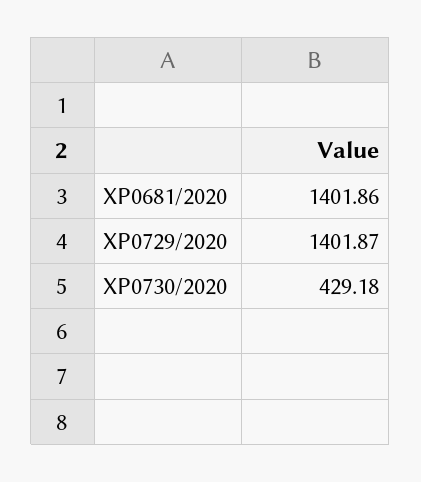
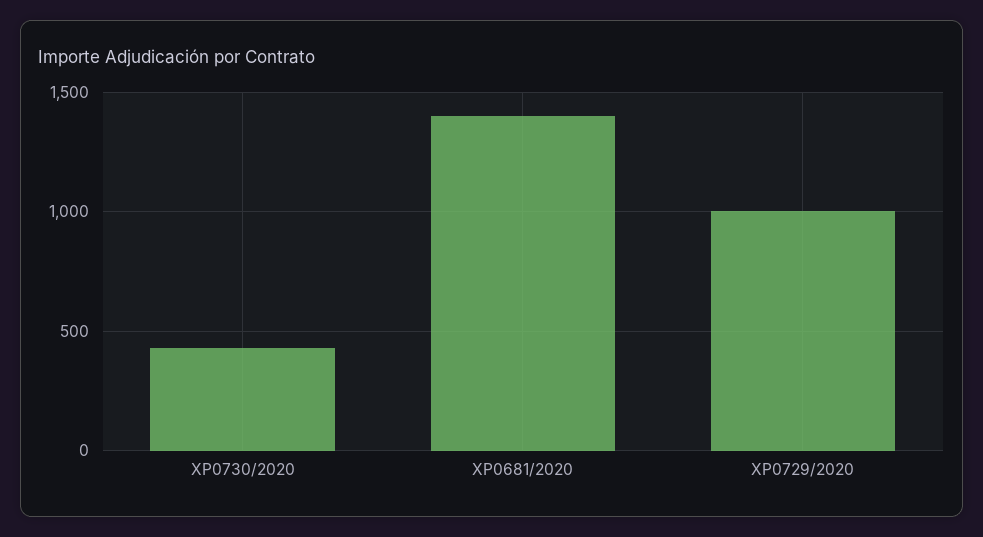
  {
    "XP0681/2020": 1401.86,
-   "XP0729/2020": 1401.87,
+   "XP0729/2020": 1000,
    "XP0730/2020": 429.18
  }

